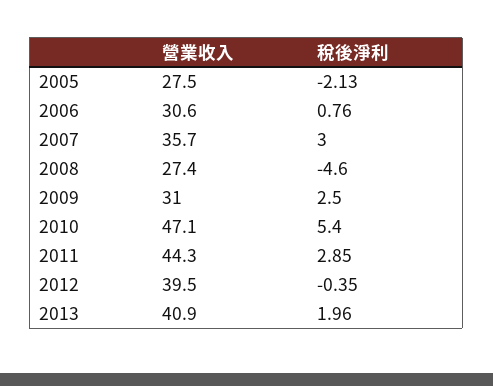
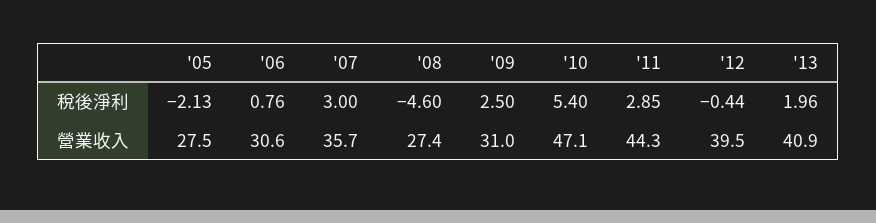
  {
    "營業收入": {
      "2005": 27.5,
      "2006": 30.6,
      "2007": 35.7,
      "2008": 27.4,
      "2009": 31,
      "2010": 47.1,
      "2011": 44.3,
      "2012": 39.5,
      "2013": 40.9
    },
    "稅後淨利": {
      "2005": -2.13,
      "2006": 0.76,
      "2007": 3,
      "2008": -4.6,
      "2009": 2.5,
      "2010": 5.4,
      "2011": 2.85,
-     "2012": -0.35,
+     "2012": -0.44,
      "2013": 1.96
    }
  }

